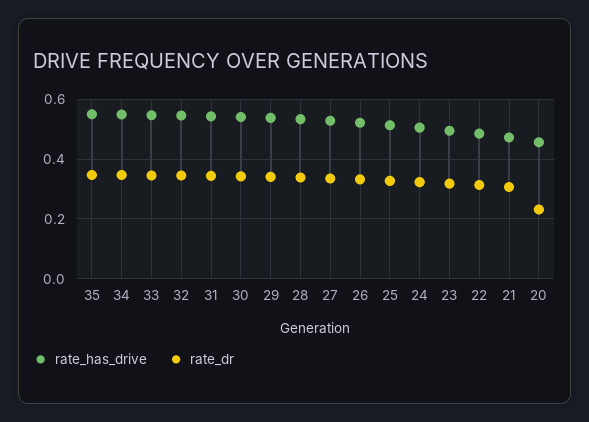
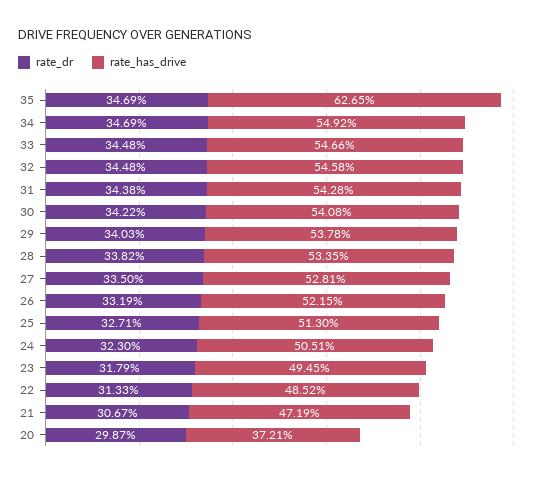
  {
    "rate_has_drive": {
-     "35": 0.55,
+     "35": 0.6265,
      "34": 0.5492,
      "33": 0.5466,
      "32": 0.5458,
      "31": 0.5428,
      "30": 0.5408,
      "29": 0.5378,
      "28": 0.5335,
      "27": 0.5281,
      "26": 0.5215,
      "25": 0.513,
      "24": 0.5051,
      "23": 0.4945,
      "22": 0.4852,
      "21": 0.4719,
-     "20": 0.45
+     "20": 0.3721
    },
    "rate_dr": {
      "35": 0.3469,
      "34": 0.3469,
      "33": 0.3448,
      "32": 0.3448,
      "31": 0.3438,
      "30": 0.3422,
      "29": 0.3403,
      "28": 0.3382,
      "27": 0.335,
      "26": 0.3319,
      "25": 0.3271,
      "24": 0.323,
      "23": 0.3179,
      "22": 0.3133,
      "21": 0.3067,
-     "20": 0.225
+     "20": 0.2987
    }
  }

